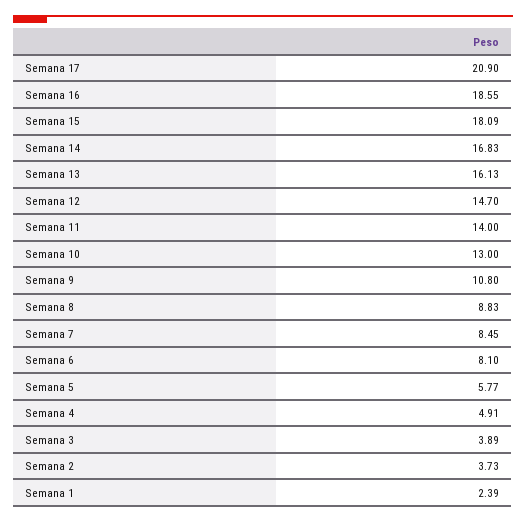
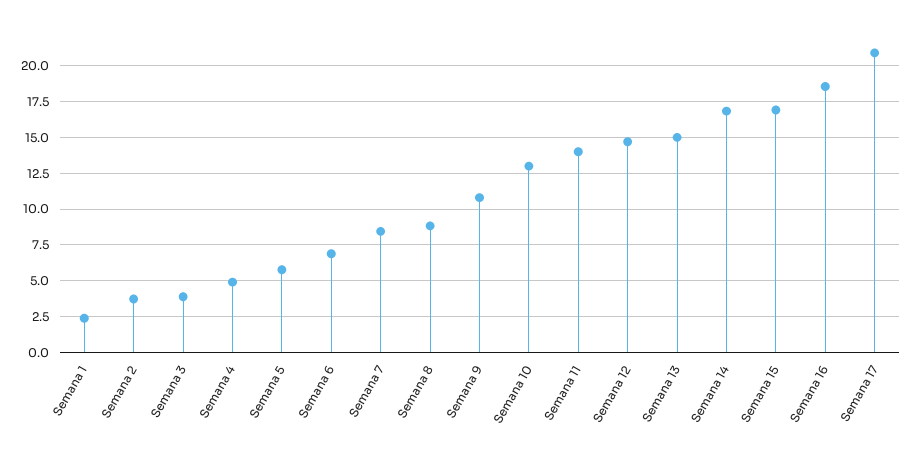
  {
    "Semana 17": 20.9,
    "Semana 16": 18.55,
-   "Semana 15": 18.09,
+   "Semana 15": 17,
    "Semana 14": 16.83,
-   "Semana 13": 16.13,
+   "Semana 13": 15,
    "Semana 12": 14.7,
    "Semana 11": 14,
    "Semana 10": 13,
    "Semana 9": 10.8,
    "Semana 8": 8.83,
    "Semana 7": 8.45,
-   "Semana 6": 8.1,
+   "Semana 6": 7,
    "Semana 5": 5.77,
    "Semana 4": 4.91,
    "Semana 3": 3.89,
    "Semana 2": 3.73,
    "Semana 1": 2.39
  }

